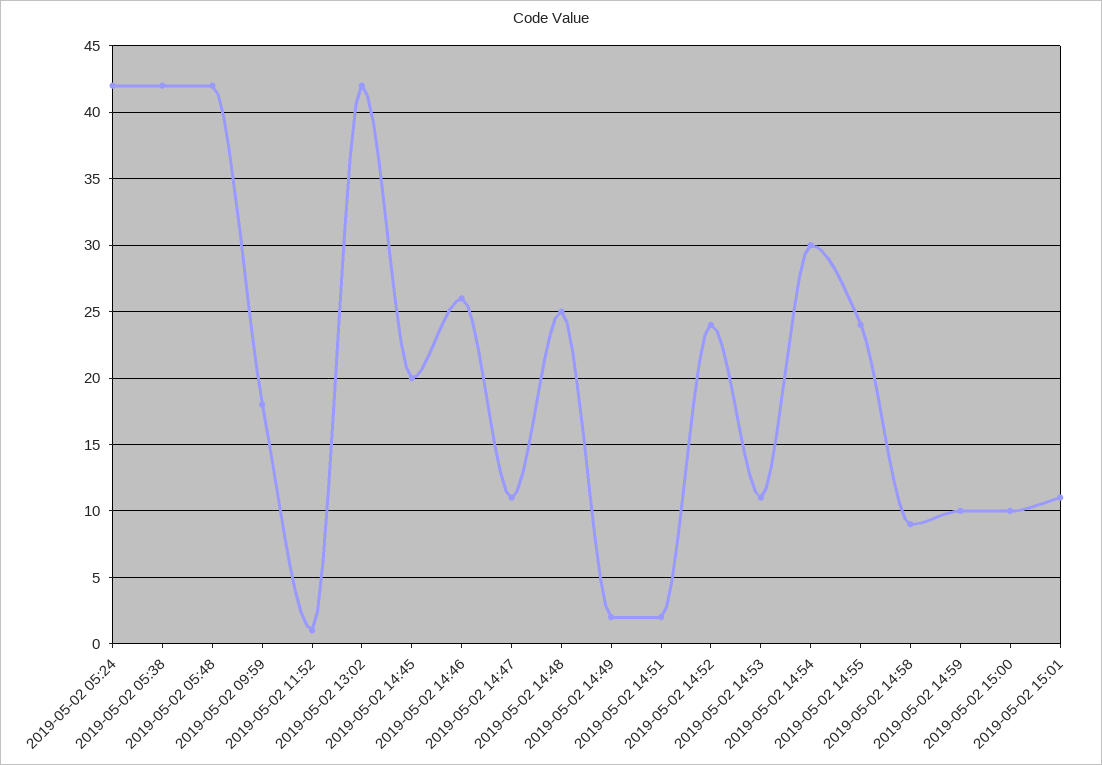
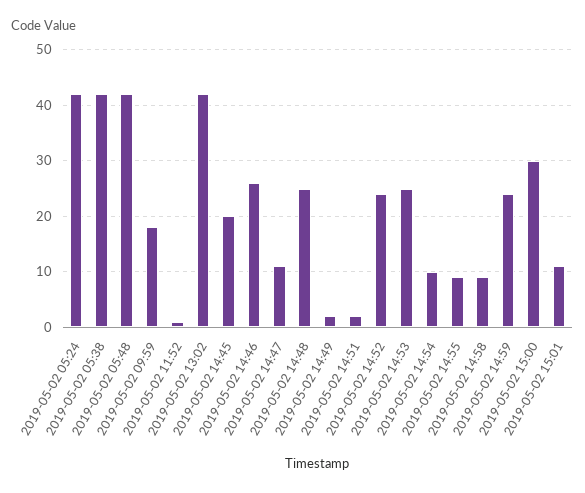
  {
    "2019-05-02 05:24": 42,
    "2019-05-02 05:38": 42,
    "2019-05-02 05:48": 42,
    "2019-05-02 09:59": 18,
    "2019-05-02 11:52": 1,
    "2019-05-02 13:02": 42,
    "2019-05-02 14:45": 20,
    "2019-05-02 14:46": 26,
    "2019-05-02 14:47": 11,
    "2019-05-02 14:48": 25,
    "2019-05-02 14:49": 2,
    "2019-05-02 14:51": 2,
    "2019-05-02 14:52": 24,
-   "2019-05-02 14:53": 11,
+   "2019-05-02 14:53": 25,
-   "2019-05-02 14:54": 30,
+   "2019-05-02 14:54": 10,
-   "2019-05-02 14:55": 24,
+   "2019-05-02 14:55": 10,
    "2019-05-02 14:58": 9,
-   "2019-05-02 14:59": 10,
+   "2019-05-02 14:59": 25,
-   "2019-05-02 15:00": 10,
+   "2019-05-02 15:00": 30,
    "2019-05-02 15:01": 11
  }

